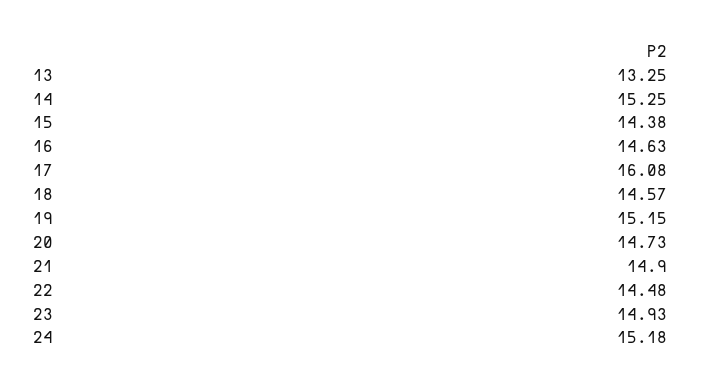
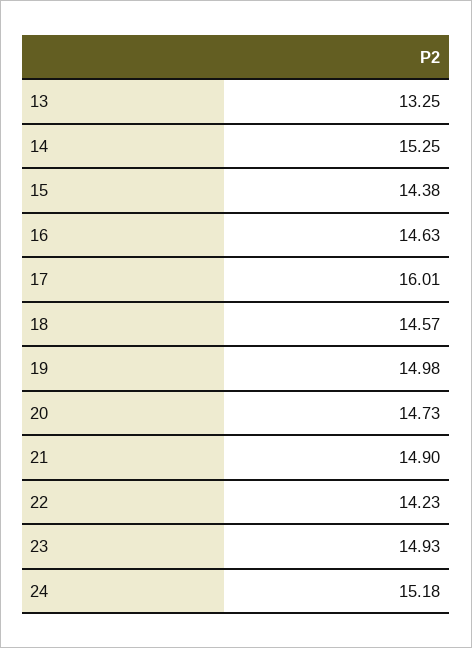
  {
    "13": 13.25,
    "14": 15.25,
    "15": 14.38,
    "16": 14.63,
-   "17": 16.08,
+   "17": 16.01,
    "18": 14.57,
-   "19": 15.15,
+   "19": 14.98,
    "20": 14.73,
    "21": 14.9,
-   "22": 14.48,
+   "22": 14.23,
    "23": 14.93,
    "24": 15.18
  }

